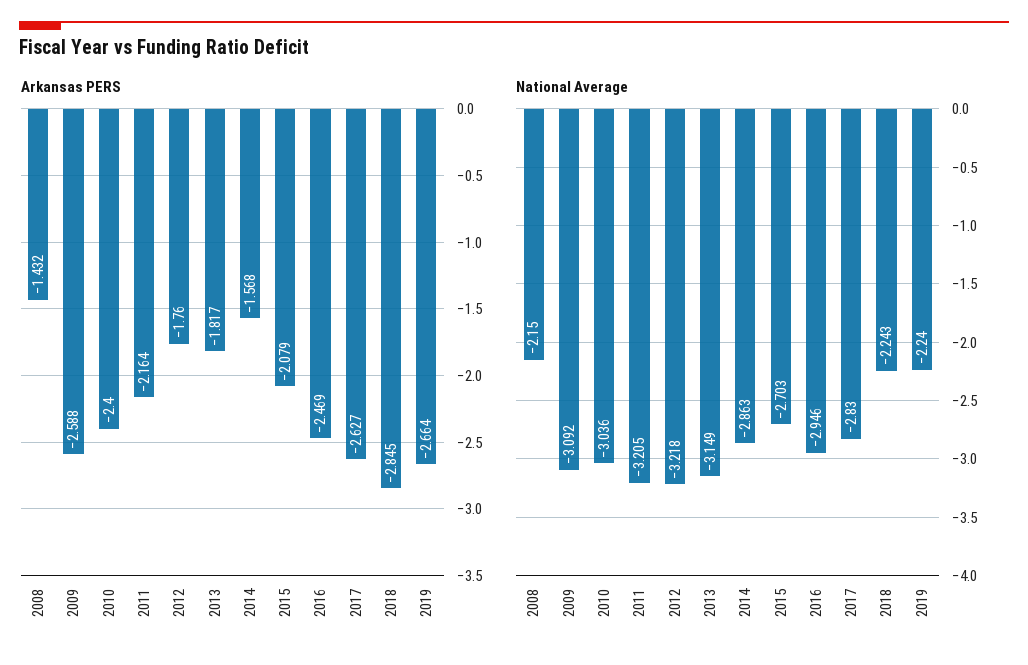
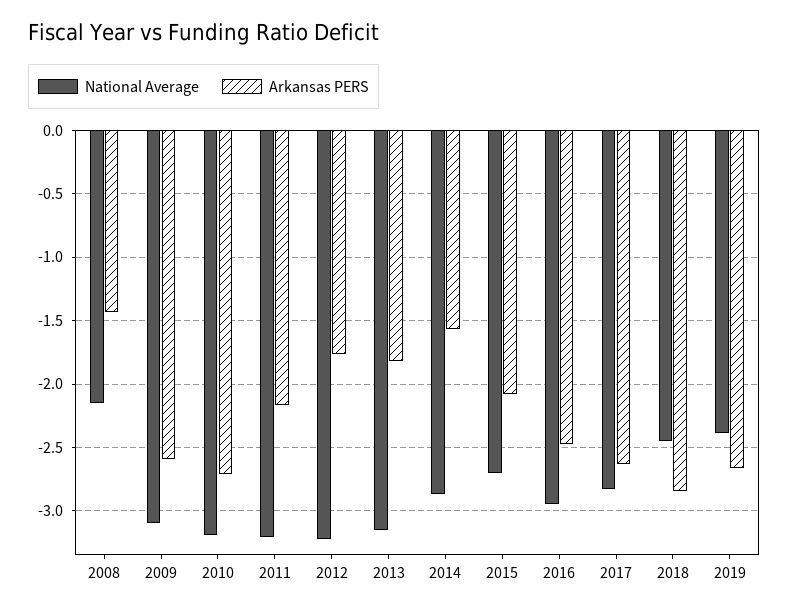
  {
    "Arkansas PERS": {
      "2008": -1.432,
      "2009": -2.588,
-     "2010": -2.4,
+     "2010": -2.7,
      "2011": -2.164,
      "2012": -1.76,
      "2013": -1.817,
      "2014": -1.568,
      "2015": -2.079,
      "2016": -2.469,
      "2017": -2.627,
      "2018": -2.845,
      "2019": -2.664
    },
    "National Average": {
      "2008": -2.15,
      "2009": -3.092,
-     "2010": -3.036,
+     "2010": -3.2,
      "2011": -3.205,
      "2012": -3.218,
      "2013": -3.149,
      "2014": -2.863,
      "2015": -2.703,
      "2016": -2.946,
      "2017": -2.83,
-     "2018": -2.243,
+     "2018": -2.45,
-     "2019": -2.24
+     "2019": -2.4
    }
  }

